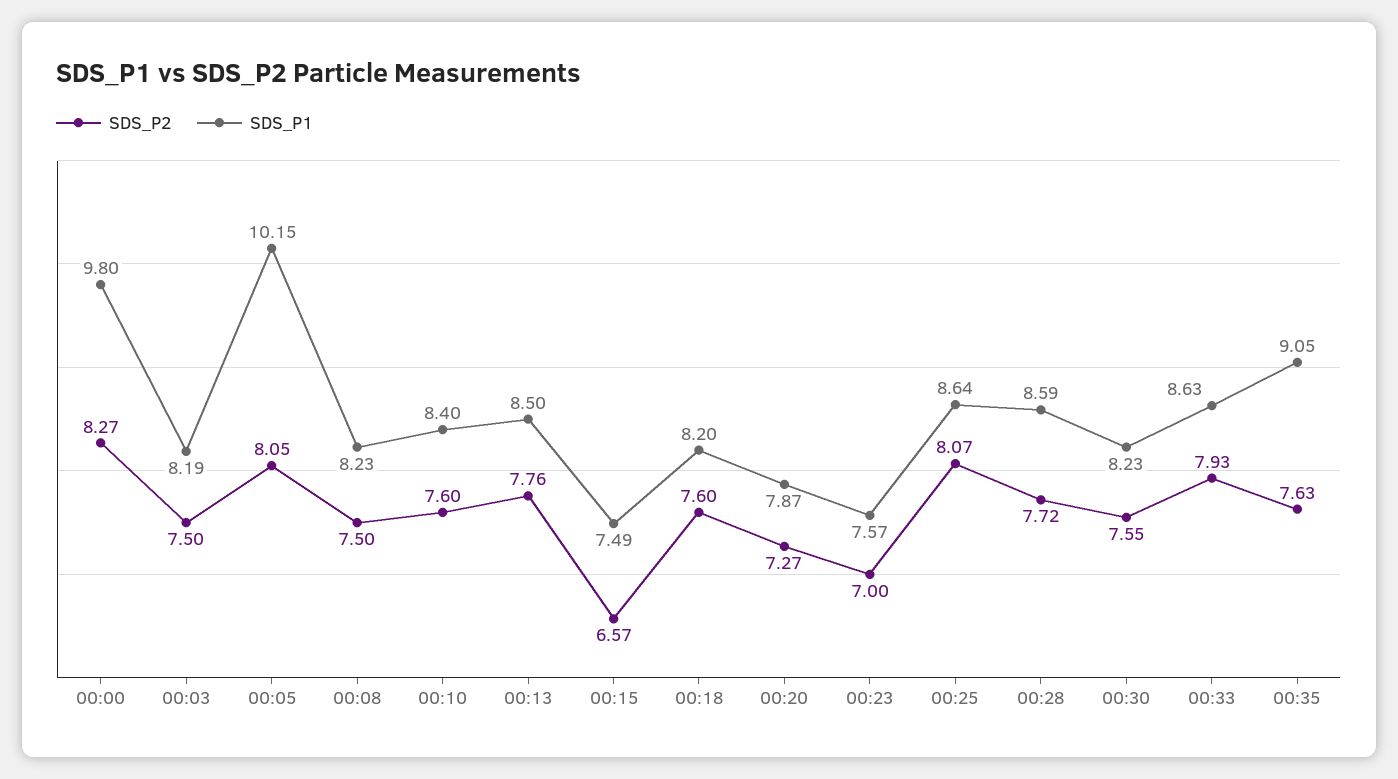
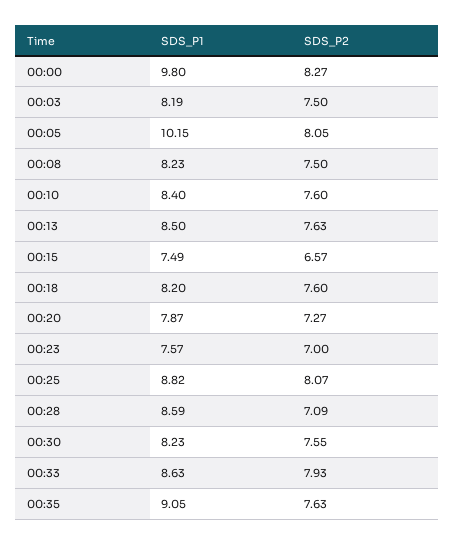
  {
    "SDS_P2": {
      "00:00": 8.27,
      "00:03": 7.5,
      "00:05": 8.05,
      "00:08": 7.5,
      "00:10": 7.6,
-     "00:13": 7.76,
+     "00:13": 7.63,
      "00:15": 6.57,
      "00:18": 7.6,
      "00:20": 7.27,
      "00:23": 7,
      "00:25": 8.07,
-     "00:28": 7.72,
+     "00:28": 7.09,
      "00:30": 7.55,
      "00:33": 7.93,
      "00:35": 7.63
    },
    "SDS_P1": {
      "00:00": 9.8,
      "00:03": 8.19,
      "00:05": 10.15,
      "00:08": 8.23,
      "00:10": 8.4,
      "00:13": 8.5,
      "00:15": 7.49,
      "00:18": 8.2,
      "00:20": 7.87,
      "00:23": 7.57,
-     "00:25": 8.64,
+     "00:25": 8.82,
      "00:28": 8.59,
      "00:30": 8.23,
      "00:33": 8.63,
      "00:35": 9.05
    }
  }

